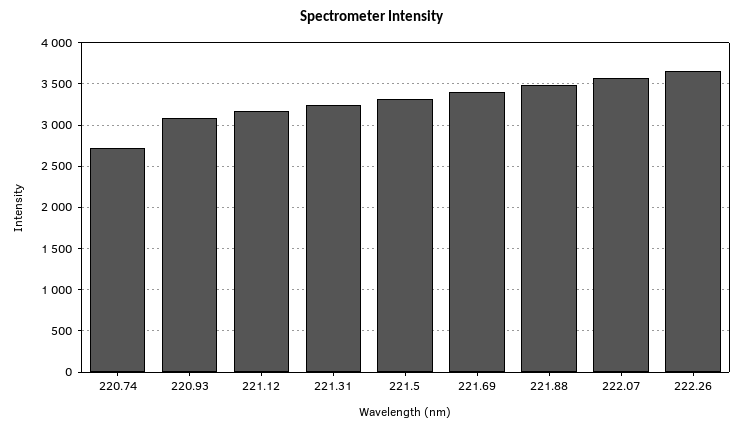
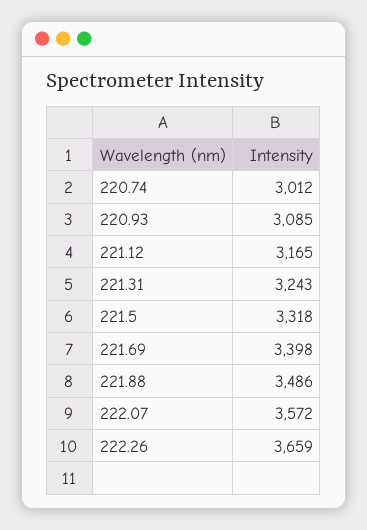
  {
-   "220.74": 2700,
+   "220.74": 3012,
    "220.93": 3085,
    "221.12": 3165,
    "221.31": 3243,
    "221.5": 3318,
    "221.69": 3398,
    "221.88": 3486,
    "222.07": 3572,
    "222.26": 3659
  }

